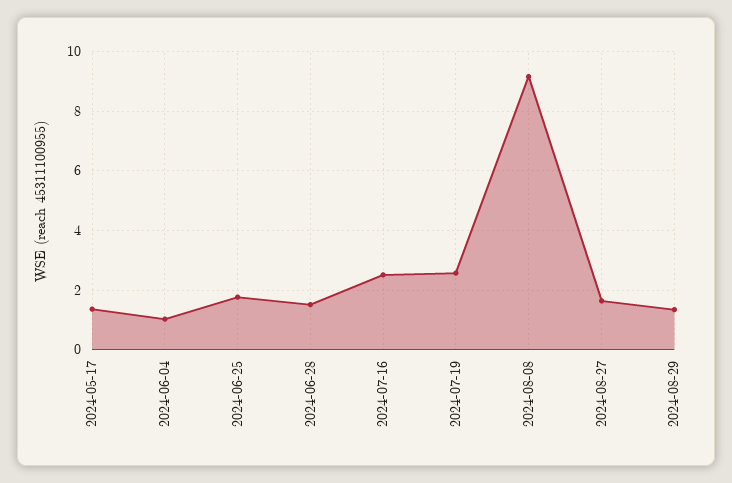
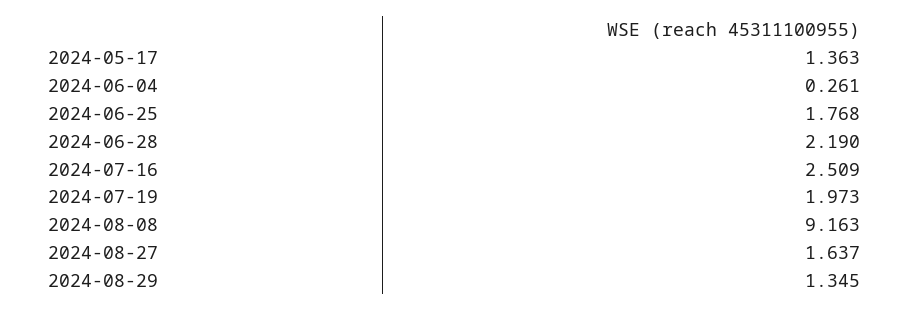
  {
    "2024-05-17": 1.363,
-   "2024-06-04": 1,
+   "2024-06-04": 0.261,
    "2024-06-25": 1.768,
-   "2024-06-28": 1.5,
+   "2024-06-28": 2.19,
    "2024-07-16": 2.509,
-   "2024-07-19": 2.5,
+   "2024-07-19": 1.973,
    "2024-08-08": 9.163,
    "2024-08-27": 1.637,
    "2024-08-29": 1.345
  }

